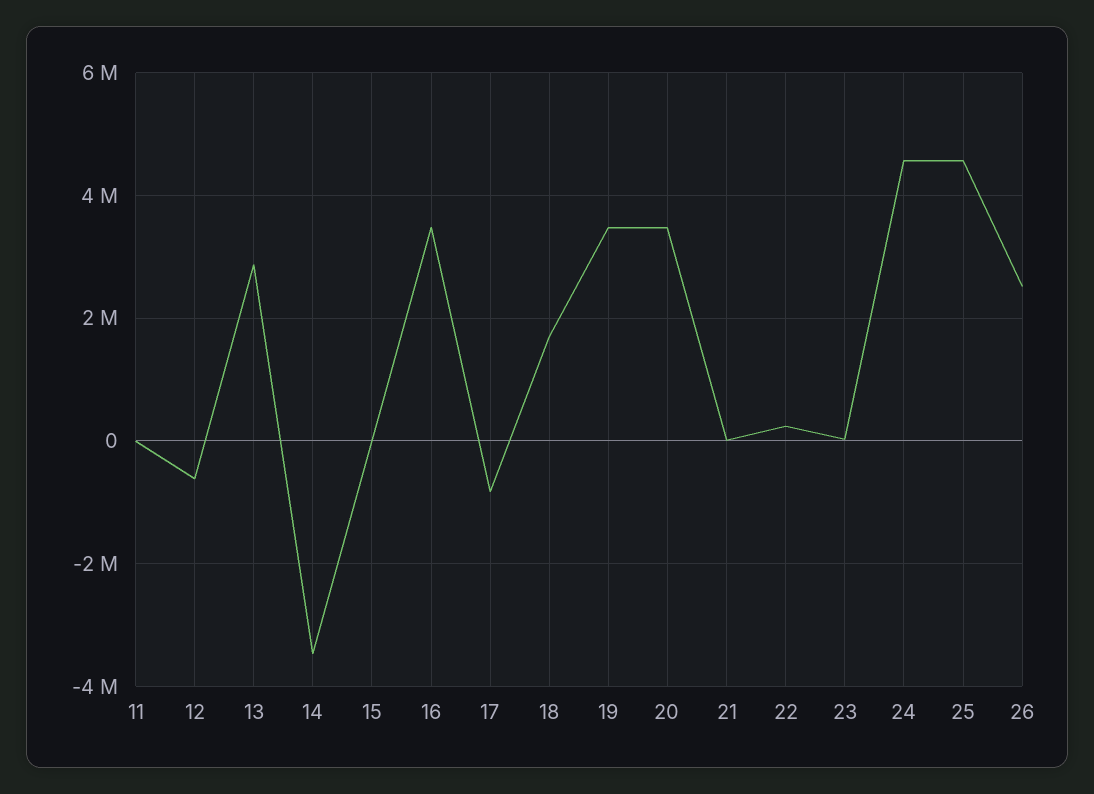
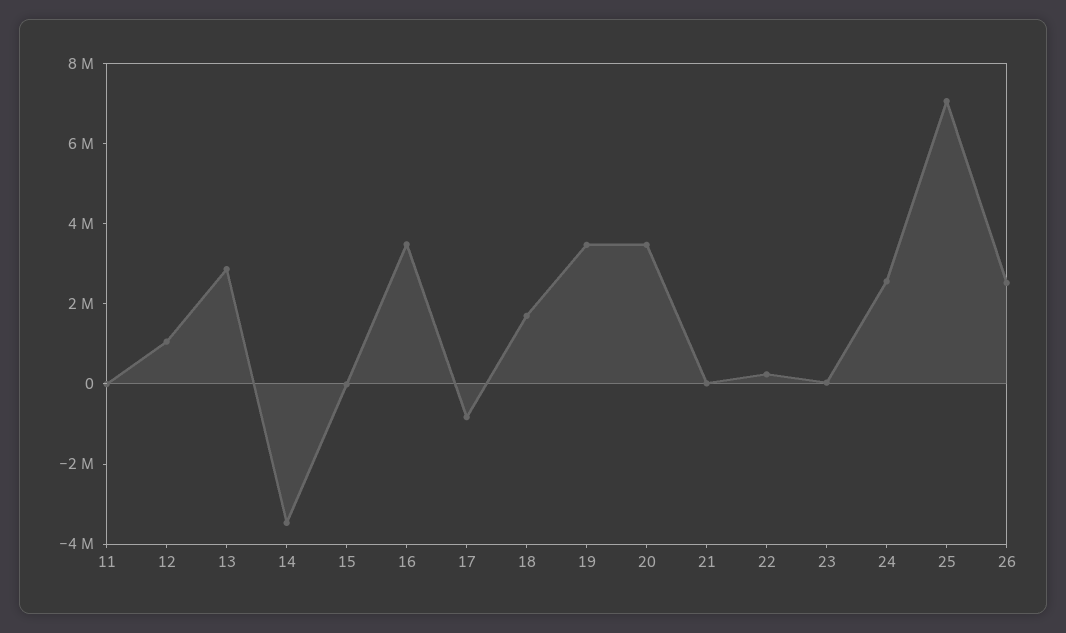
  {
    "11": 0,
-   "12": -600000,
+   "12": 1000000,
    "13": 2800000,
    "14": -3400000,
    "15": 0,
    "16": 3400000,
    "17": -800000,
    "18": 1600000,
    "19": 3400000,
    "20": 3400000,
    "21": 0,
    "22": 200000,
    "23": 0,
-   "24": 4600000,
+   "24": 2500000,
-   "25": 4600000,
+   "25": 7000000,
    "26": 2600000
  }

